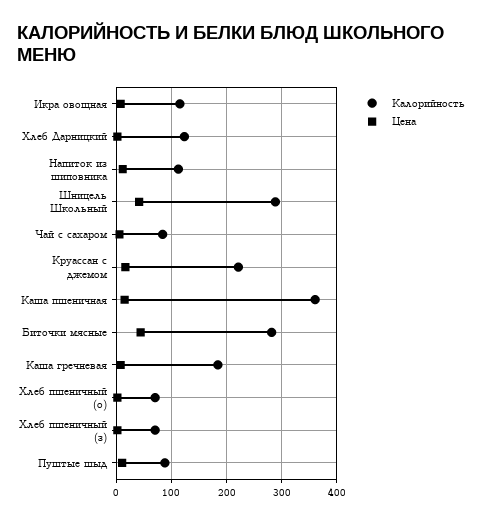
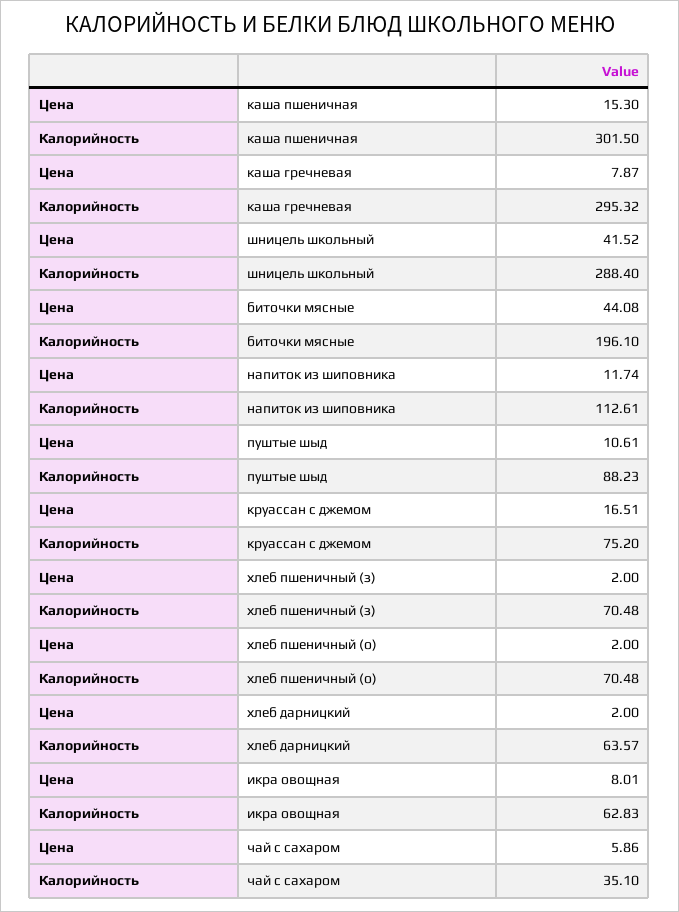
  {
    "Калорийность": {
-     "Икра овощная": 120,
+     "Икра овощная": 62.83,
-     "Хлеб Дарницкий": 120,
+     "Хлеб Дарницкий": 63.57,
      "Напиток из шиповника": 112.61,
      "Шницель Школьный": 288.4,
-     "Чай с сахаром": 80,
+     "Чай с сахаром": 35.1,
-     "Круассан с джемом": 220,
+     "Круассан с джемом": 75.2,
-     "Каша пшеничная": 360,
+     "Каша пшеничная": 301.5,
-     "Биточки мясные": 280,
+     "Биточки мясные": 196.1,
-     "Каша гречневая": 180,
+     "Каша гречневая": 295.32,
      "Хлеб пшеничный (о)": 70.48,
      "Хлеб пшеничный (з)": 70.48,
      "Пуштые шыд": 88.23
    },
    "Цена": {
      "Икра овощная": 8.01,
      "Хлеб Дарницкий": 2,
      "Напиток из шиповника": 11.74,
      "Шницель Школьный": 41.52,
      "Чай с сахаром": 5.86,
      "Круассан с джемом": 16.51,
      "Каша пшеничная": 15.3,
      "Биточки мясные": 44.08,
      "Каша гречневая": 7.87,
      "Хлеб пшеничный (о)": 2,
      "Хлеб пшеничный (з)": 2,
      "Пуштые шыд": 10.61
    }
  }

